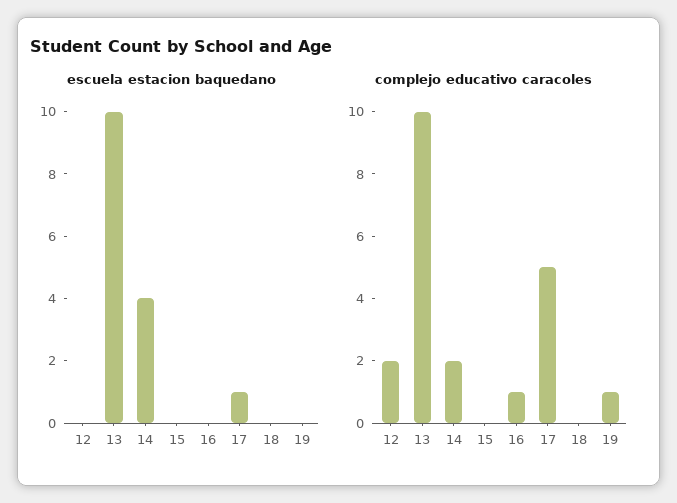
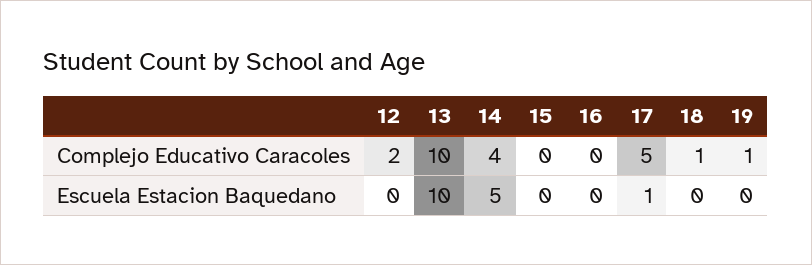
  {
    "escuela estacion baquedano": {
      "12": 0,
      "13": 10,
-     "14": 4,
+     "14": 5,
      "15": 0,
      "16": 0,
      "17": 1,
      "18": 0,
      "19": 0
    },
    "complejo educativo caracoles": {
      "12": 2,
      "13": 10,
-     "14": 2,
+     "14": 4,
      "15": 0,
-     "16": 1,
+     "16": 0,
      "17": 5,
-     "18": 0,
+     "18": 1,
      "19": 1
    }
  }

